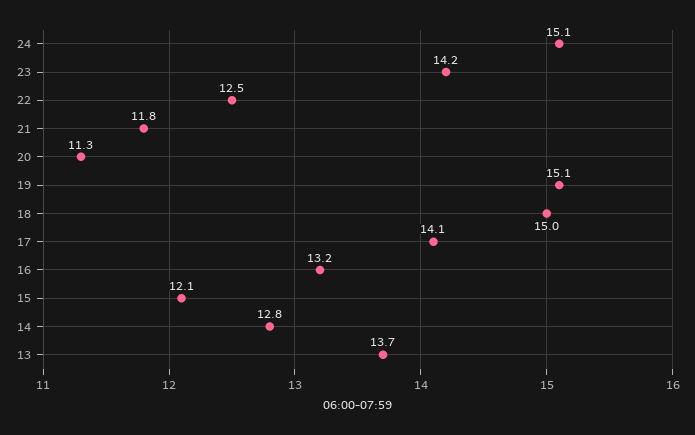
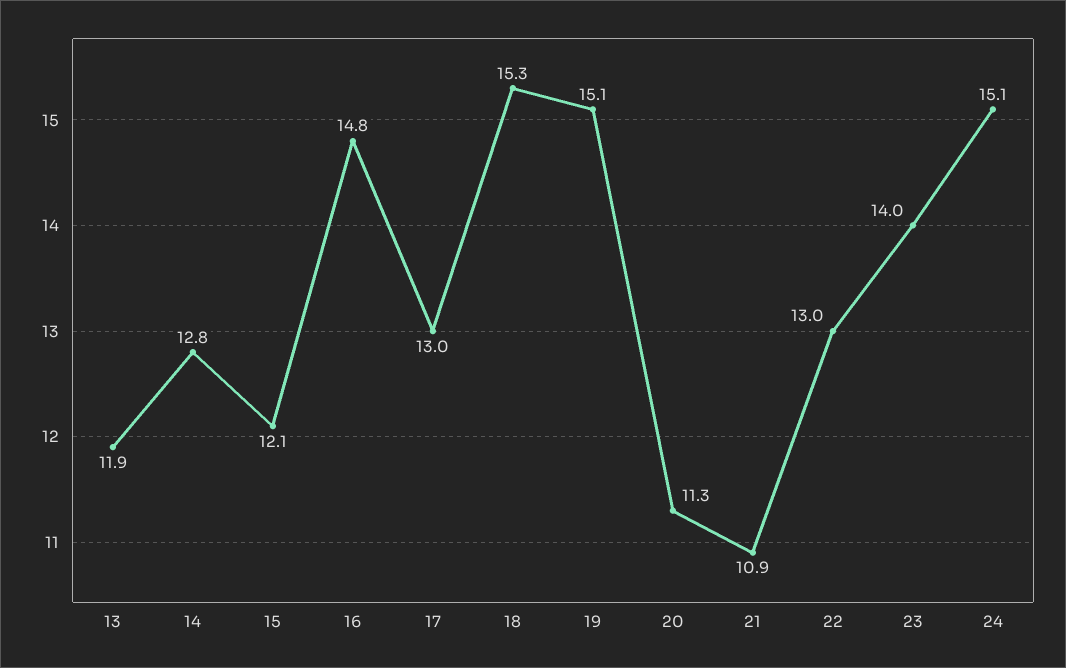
  {
    "24": 15.1,
-   "23": 14.2,
+   "23": 14,
-   "22": 12.5,
+   "22": 13,
-   "21": 11.8,
+   "21": 10.9,
    "20": 11.3,
    "19": 15.1,
-   "18": 15,
+   "18": 15.3,
-   "17": 14.1,
+   "17": 13,
-   "16": 13.2,
+   "16": 14.8,
    "15": 12.1,
    "14": 12.8,
-   "13": 13.7
+   "13": 11.9
  }

